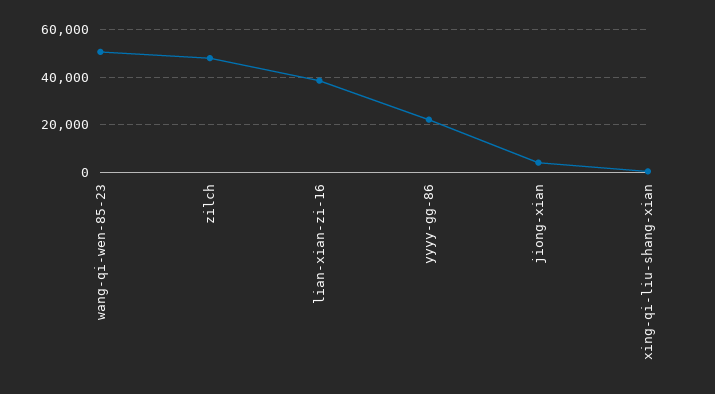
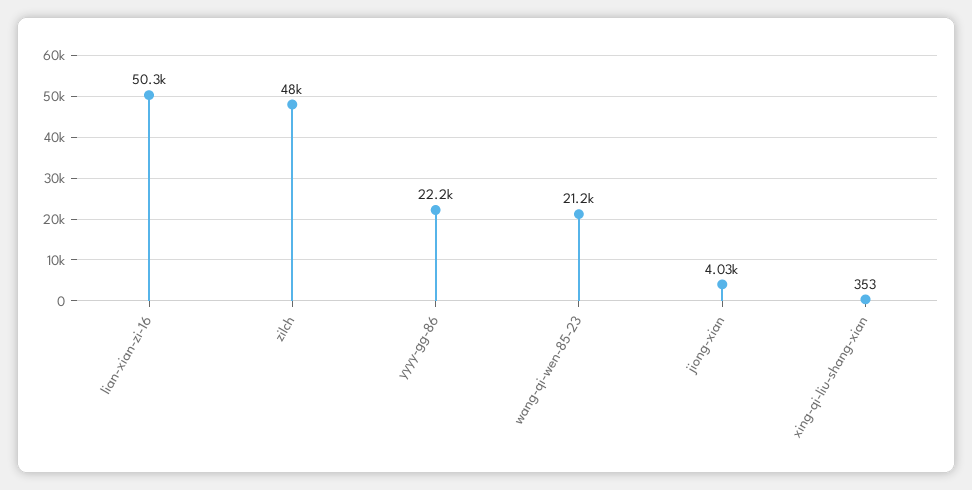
  {
-   "wang-qi-wen-85-23": 50000,
+   "wang-qi-wen-85-23": 21200,
    "zilch": 48000,
-   "lian-xian-zi-16": 40000,
+   "lian-xian-zi-16": 50300,
    "yyyy-gg-86": 22200,
    "jiong-xian": 4030,
    "xing-qi-liu-shang-xian": 353
  }

